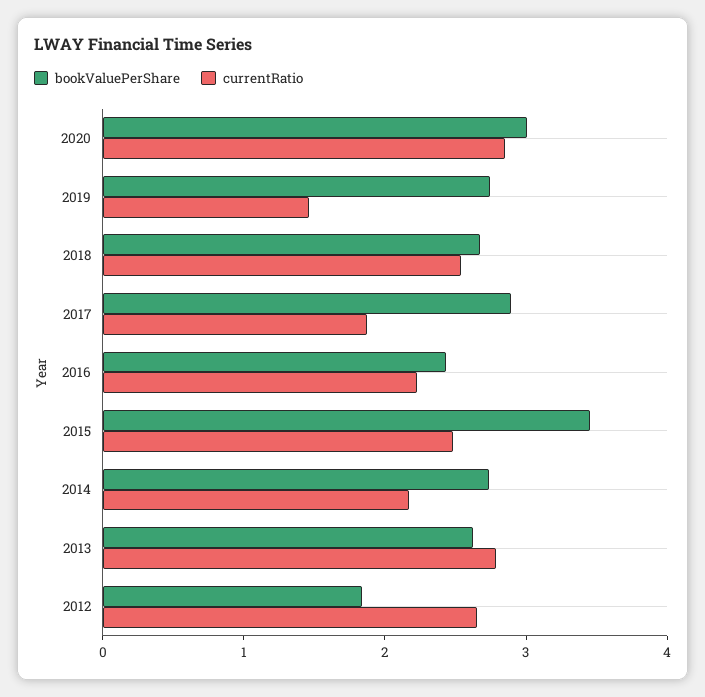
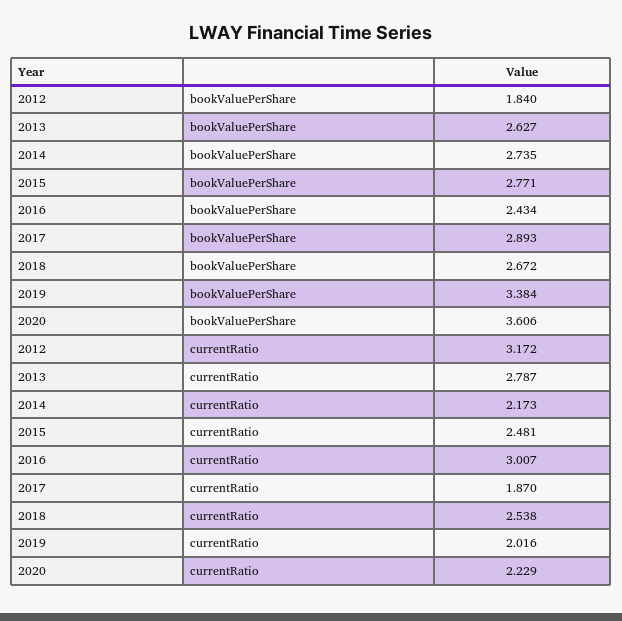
  {
    "bookValuePerShare": {
-     "2020": 3,
+     "2020": 3.606,
-     "2019": 2.8,
+     "2019": 3.384,
      "2018": 2.672,
      "2017": 2.893,
      "2016": 2.434,
-     "2015": 3.4,
+     "2015": 2.771,
      "2014": 2.735,
      "2013": 2.627,
      "2012": 1.84
    },
    "currentRatio": {
-     "2020": 2.8,
+     "2020": 2.229,
-     "2019": 1.4,
+     "2019": 2.016,
      "2018": 2.538,
      "2017": 1.87,
-     "2016": 2.2,
+     "2016": 3.007,
      "2015": 2.481,
      "2014": 2.173,
      "2013": 2.787,
-     "2012": 2.6
+     "2012": 3.172
    }
  }

